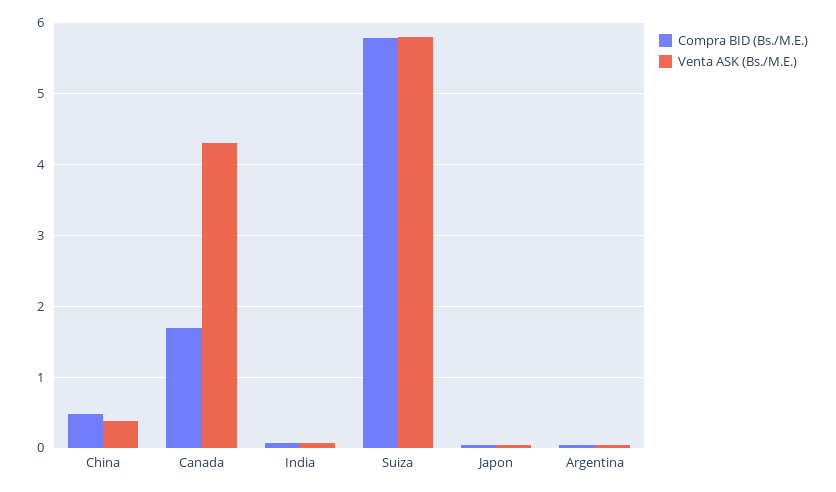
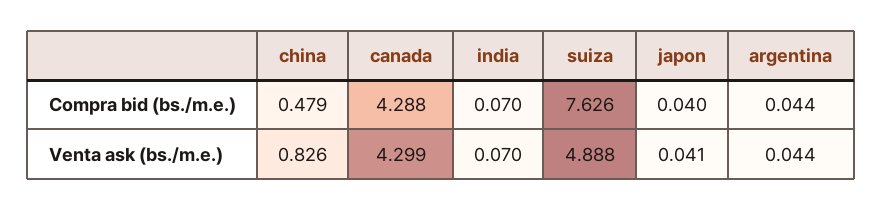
  {
    "Compra BID (Bs./M.E.)": {
      "China": 0.479,
-     "Canada": 1.7,
+     "Canada": 4.288,
      "India": 0.07,
-     "Suiza": 5.8,
+     "Suiza": 7.626,
      "Japon": 0.04,
      "Argentina": 0.044
    },
    "Venta ASK (Bs./M.E.)": {
-     "China": 0.4,
+     "China": 0.826,
      "Canada": 4.299,
      "India": 0.07,
-     "Suiza": 5.8,
+     "Suiza": 4.888,
      "Japon": 0.041,
      "Argentina": 0.044
    }
  }

